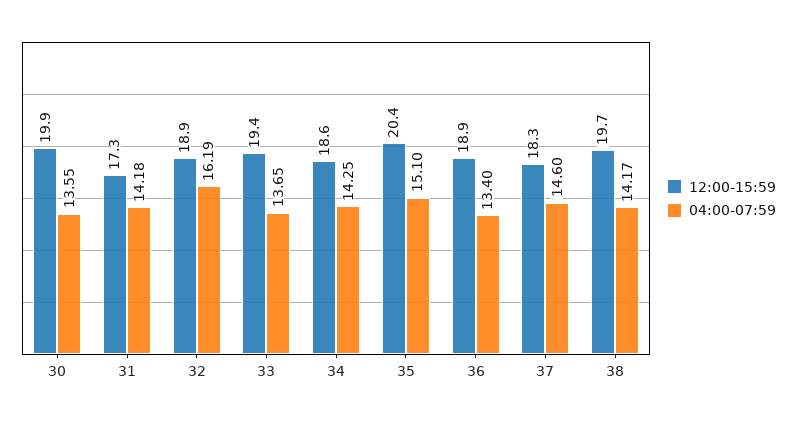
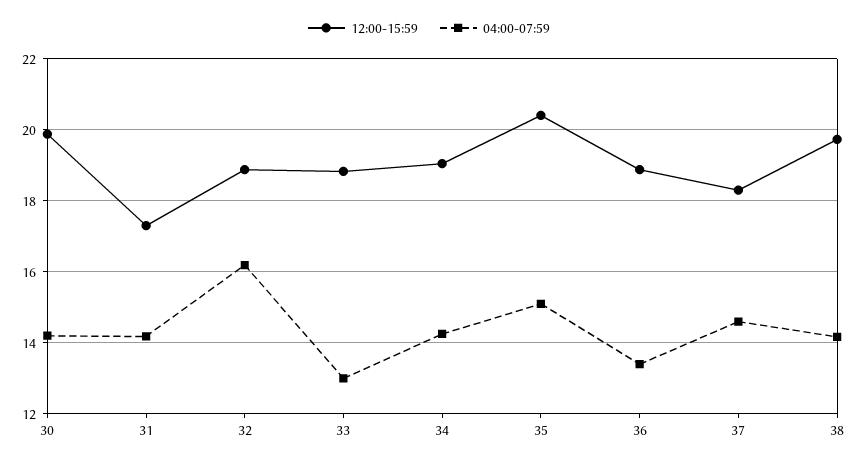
  {
    "12:00-15:59": {
      "30": 19.9,
      "31": 17.3,
      "32": 18.9,
-     "33": 19.4,
+     "33": 18.8,
-     "34": 18.6,
+     "34": 19,
      "35": 20.4,
      "36": 18.9,
      "37": 18.3,
      "38": 19.7
    },
    "04:00-07:59": {
-     "30": 13.55,
+     "30": 14.2,
      "31": 14.18,
      "32": 16.19,
-     "33": 13.65,
+     "33": 13,
      "34": 14.25,
      "35": 15.1,
      "36": 13.4,
      "37": 14.6,
      "38": 14.17
    }
  }

